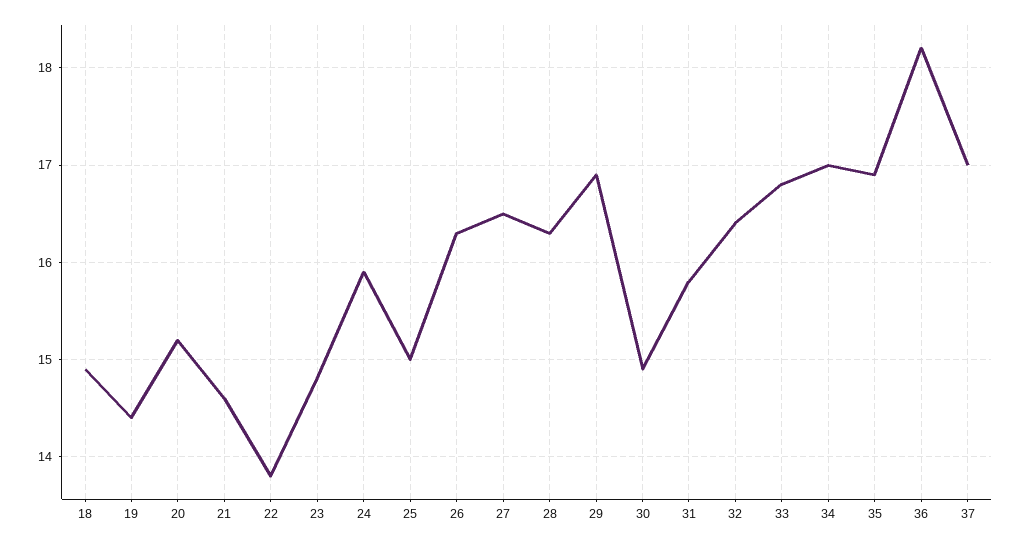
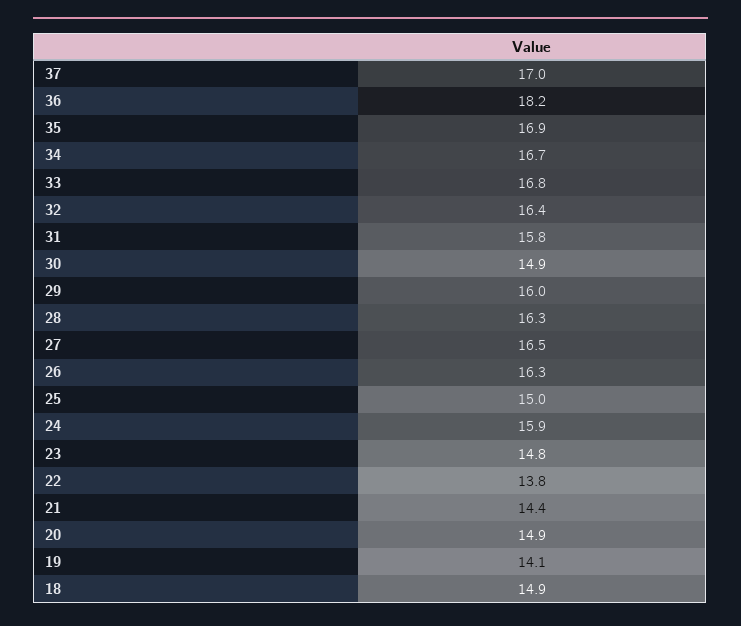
  {
    "18": 14.9,
-   "19": 14.4,
+   "19": 14.1,
-   "20": 15.2,
+   "20": 14.9,
-   "21": 14.6,
+   "21": 14.4,
    "22": 13.8,
    "23": 14.8,
    "24": 15.9,
    "25": 15,
    "26": 16.3,
    "27": 16.5,
    "28": 16.3,
-   "29": 16.9,
+   "29": 16,
    "30": 14.9,
    "31": 15.8,
    "32": 16.4,
    "33": 16.8,
-   "34": 17,
+   "34": 16.7,
    "35": 16.9,
    "36": 18.2,
    "37": 17
  }

